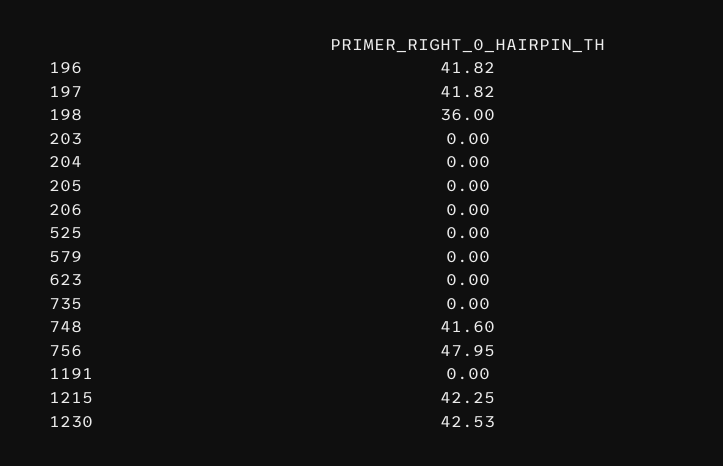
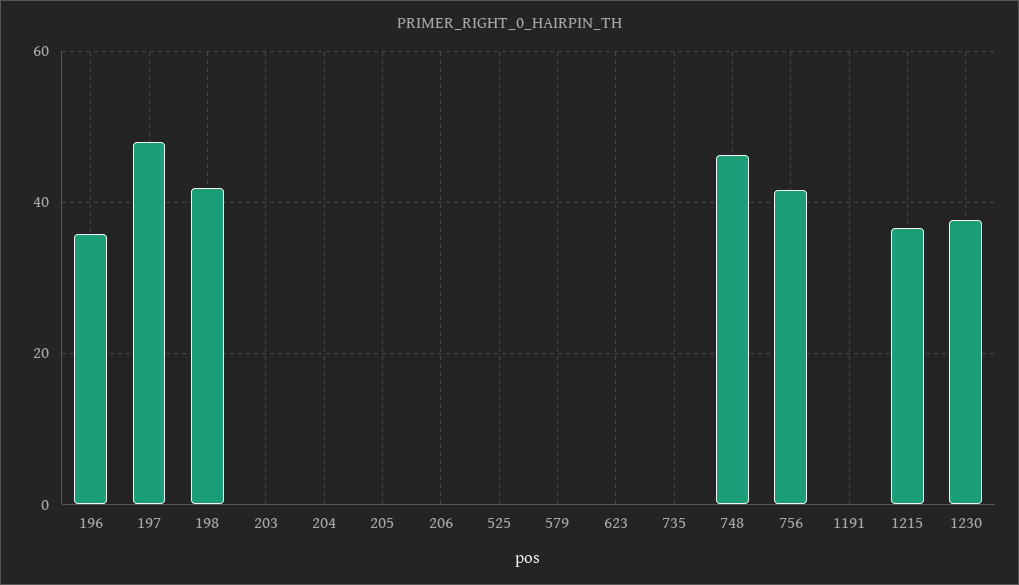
  {
-   "196": 41.82,
+   "196": 36,
-   "197": 41.82,
+   "197": 48,
-   "198": 36,
+   "198": 42,
    "203": 0,
    "204": 0,
    "205": 0,
    "206": 0,
    "525": 0,
    "579": 0,
    "623": 0,
    "735": 0,
-   "748": 41.6,
+   "748": 46,
-   "756": 47.95,
+   "756": 42,
    "1191": 0,
-   "1215": 42.25,
+   "1215": 36,
-   "1230": 42.53
+   "1230": 38
  }

